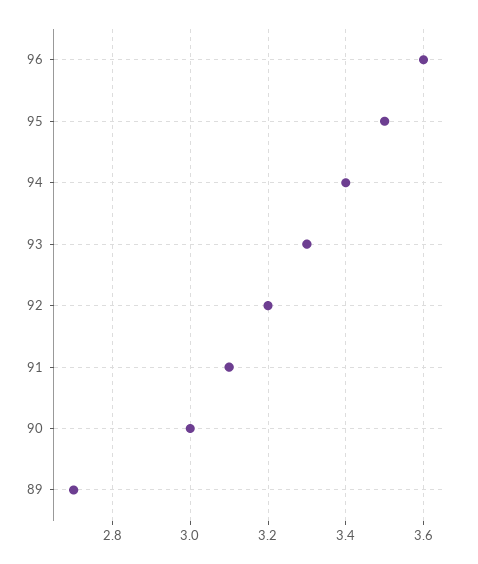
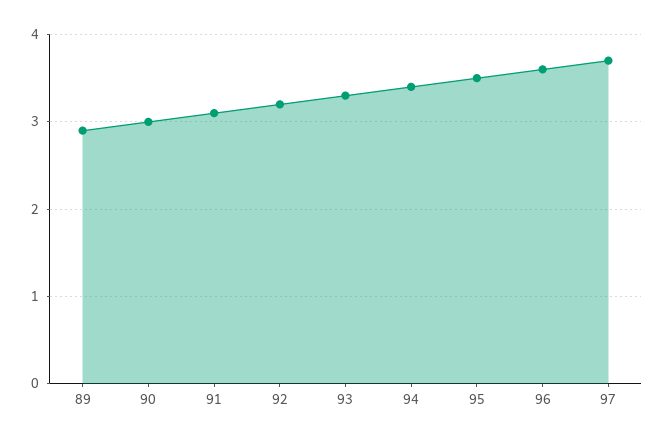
  {
    "96": 3.6,
    "95": 3.5,
    "94": 3.4,
    "93": 3.3,
    "92": 3.2,
    "91": 3.1,
    "90": 3,
-   "89": 2.7
+   "89": 2.9,
+   "97": 3.7
  }

